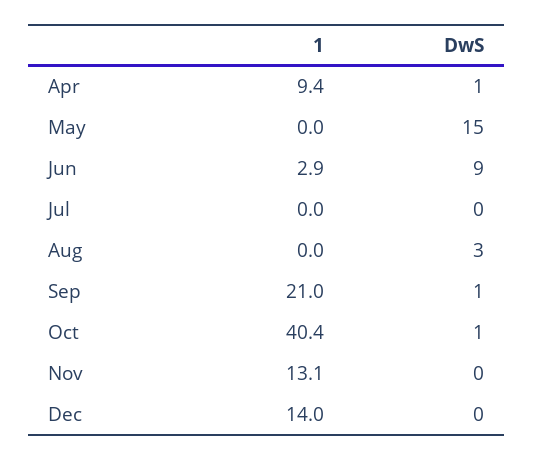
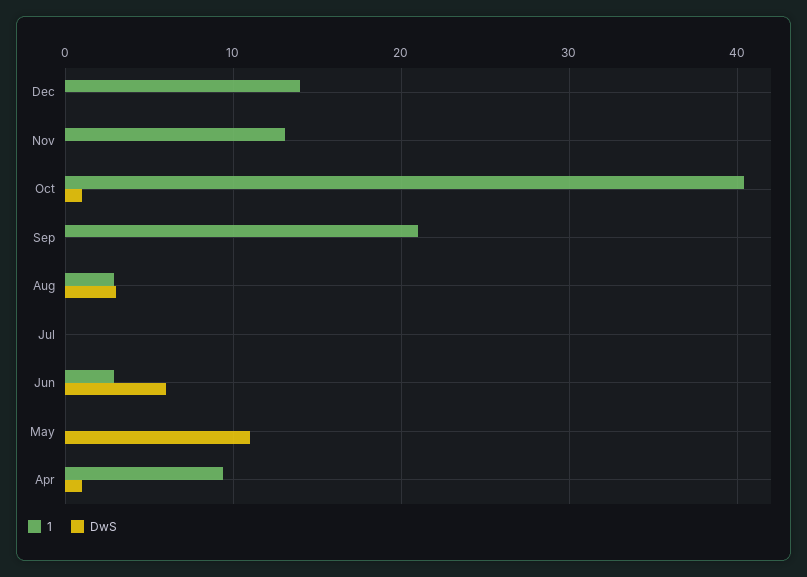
  {
    "1": {
      "Apr": 9.4,
      "May": 0,
      "Jun": 2.9,
      "Jul": 0,
-     "Aug": 0,
+     "Aug": 3,
      "Sep": 21,
      "Oct": 40.4,
      "Nov": 13.1,
      "Dec": 14
    },
    "DwS": {
      "Apr": 1,
-     "May": 15,
+     "May": 11,
-     "Jun": 9,
+     "Jun": 6,
      "Jul": 0,
      "Aug": 3,
-     "Sep": 1,
+     "Sep": 0,
      "Oct": 1,
      "Nov": 0,
      "Dec": 0
    }
  }

